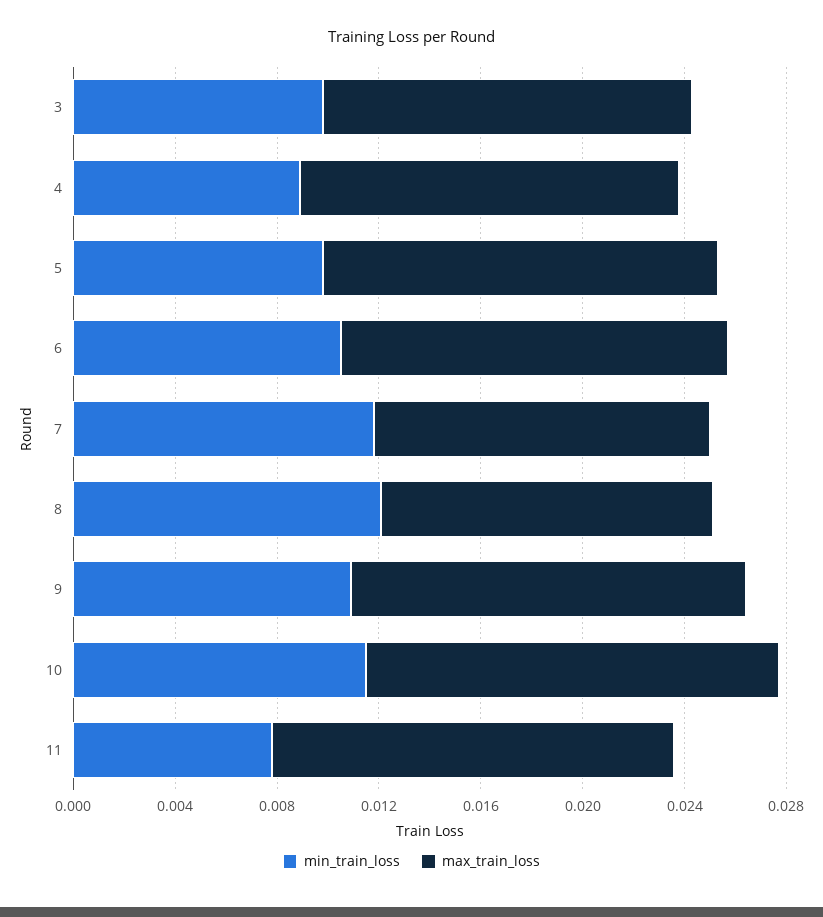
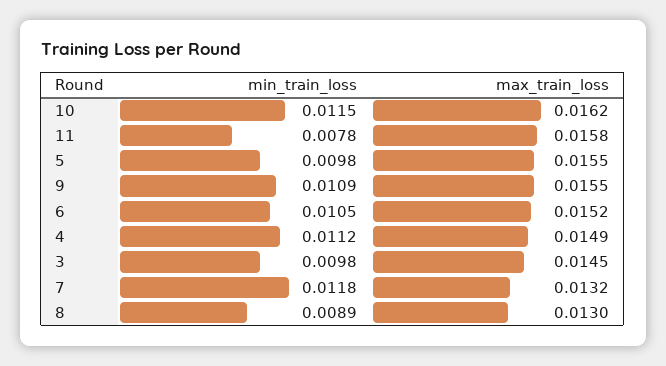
  {
    "min_train_loss": {
      "3": 0.0098,
-     "4": 0.009,
+     "4": 0.0112,
      "5": 0.0098,
      "6": 0.0105,
      "7": 0.0118,
-     "8": 0.012,
+     "8": 0.0089,
      "9": 0.0109,
      "10": 0.0115,
      "11": 0.0078
    },
    "max_train_loss": {
      "3": 0.0145,
      "4": 0.0149,
      "5": 0.0155,
      "6": 0.0152,
      "7": 0.0132,
      "8": 0.013,
      "9": 0.0155,
      "10": 0.0162,
      "11": 0.0158
    }
  }

